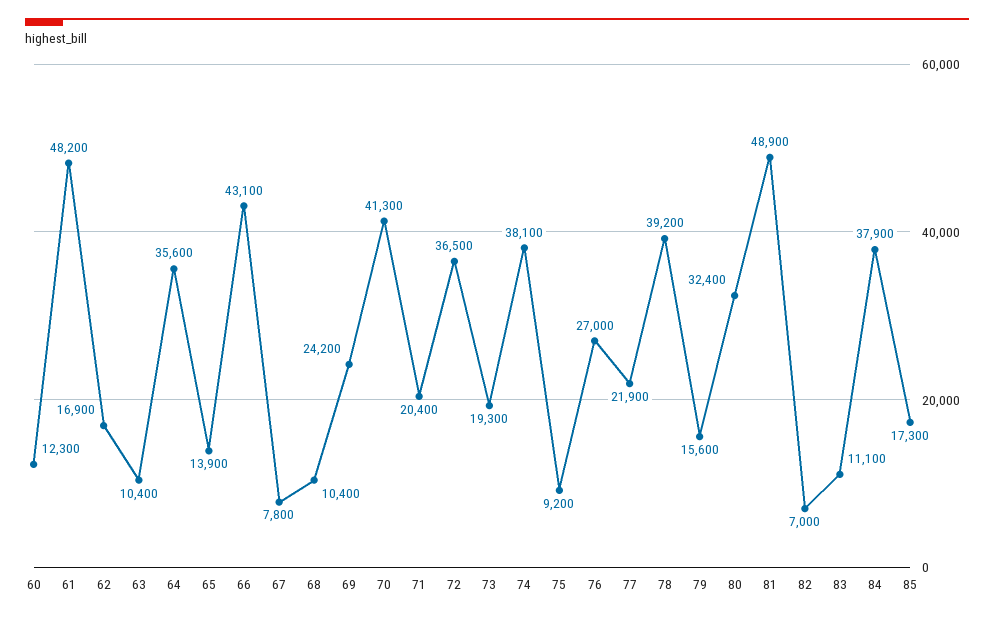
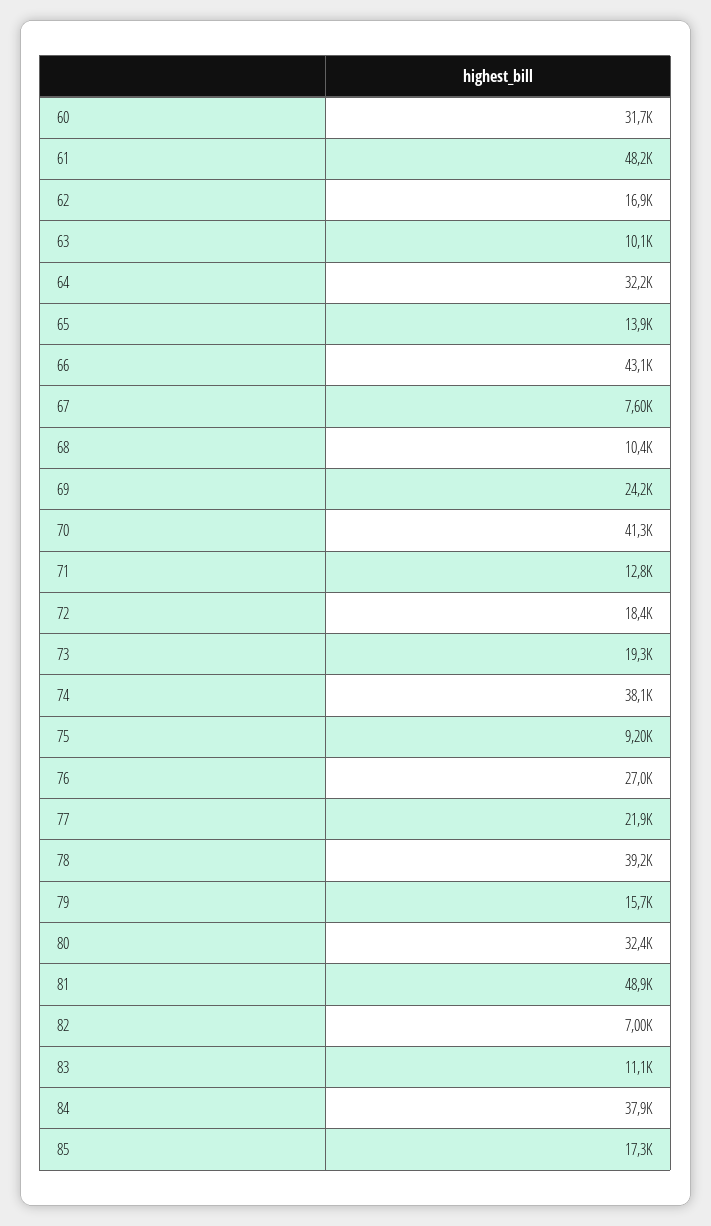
  {
-   "60": 12300,
+   "60": 31700,
    "61": 48200,
    "62": 16900,
-   "63": 10400,
+   "63": 10100,
-   "64": 35600,
+   "64": 32200,
    "65": 13900,
    "66": 43100,
-   "67": 7800,
+   "67": 7600,
    "68": 10400,
    "69": 24200,
    "70": 41300,
-   "71": 20400,
+   "71": 12800,
-   "72": 36500,
+   "72": 18400,
    "73": 19300,
    "74": 38100,
    "75": 9200,
    "76": 27000,
    "77": 21900,
    "78": 39200,
-   "79": 15600,
+   "79": 15700,
    "80": 32400,
    "81": 48900,
    "82": 7000,
    "83": 11100,
    "84": 37900,
    "85": 17300
  }

